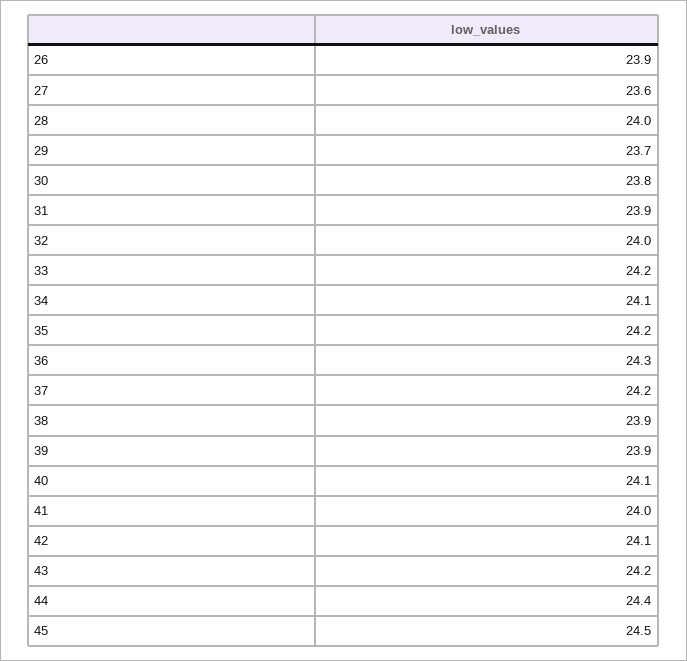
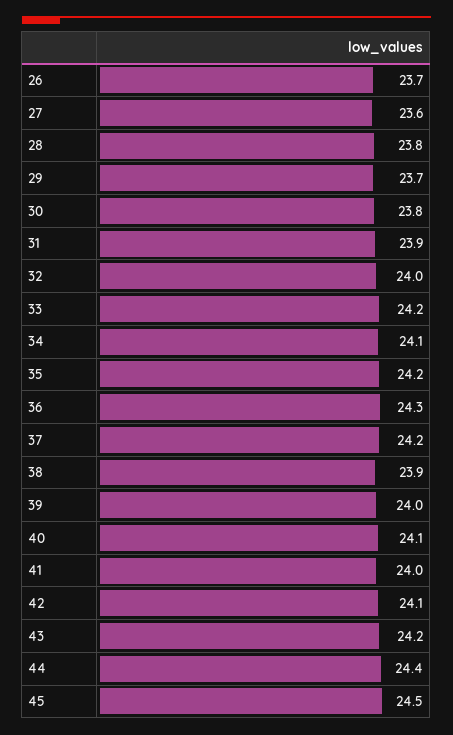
  {
-   "26": 23.9,
+   "26": 23.7,
    "27": 23.6,
-   "28": 24,
+   "28": 23.8,
    "29": 23.7,
    "30": 23.8,
    "31": 23.9,
    "32": 24,
    "33": 24.2,
    "34": 24.1,
    "35": 24.2,
    "36": 24.3,
    "37": 24.2,
    "38": 23.9,
-   "39": 23.9,
+   "39": 24,
    "40": 24.1,
    "41": 24,
    "42": 24.1,
    "43": 24.2,
    "44": 24.4,
    "45": 24.5
  }

